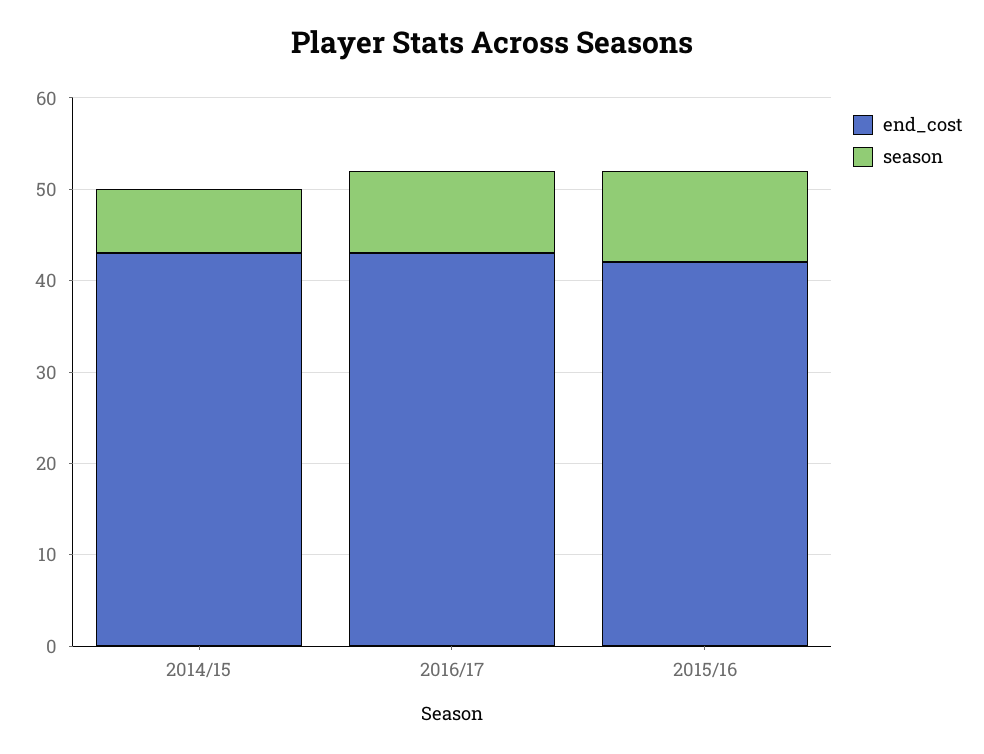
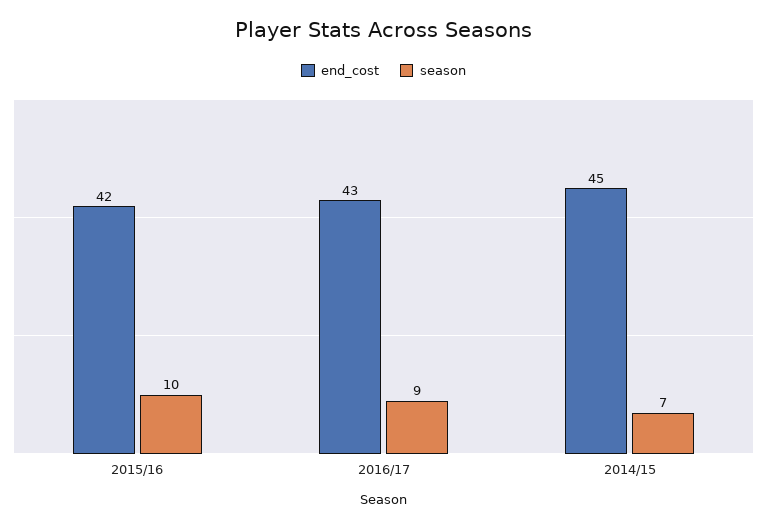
  {
    "end_cost": {
-     "2014/15": 43,
+     "2014/15": 45,
      "2016/17": 43,
      "2015/16": 42
    },
    "season": {
      "2014/15": 7,
      "2016/17": 9,
      "2015/16": 10
    }
  }

